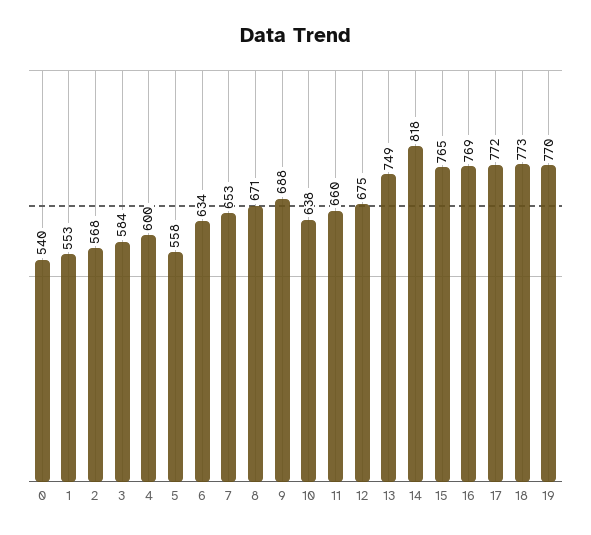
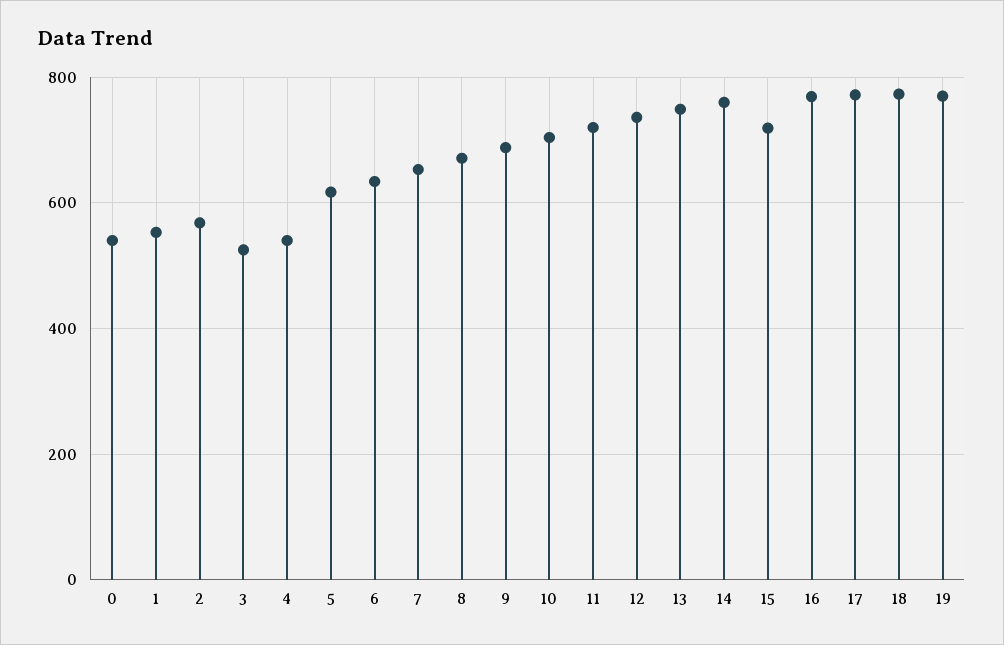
  {
    "0": 540,
    "1": 553,
    "2": 568,
-   "3": 584,
+   "3": 520,
-   "4": 600,
+   "4": 540,
-   "5": 558,
+   "5": 620,
    "6": 634,
    "7": 653,
    "8": 671,
    "9": 688,
-   "10": 638,
+   "10": 700,
-   "11": 660,
+   "11": 720,
-   "12": 675,
+   "12": 740,
    "13": 749,
-   "14": 818,
+   "14": 760,
-   "15": 765,
+   "15": 720,
    "16": 769,
    "17": 772,
    "18": 773,
    "19": 770
  }

